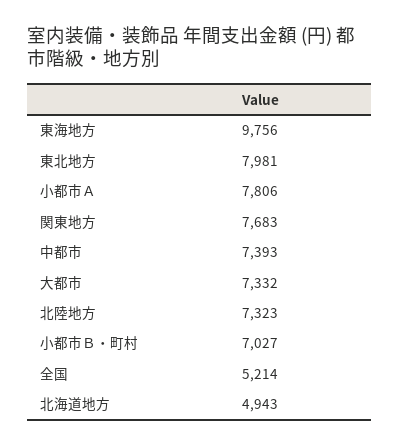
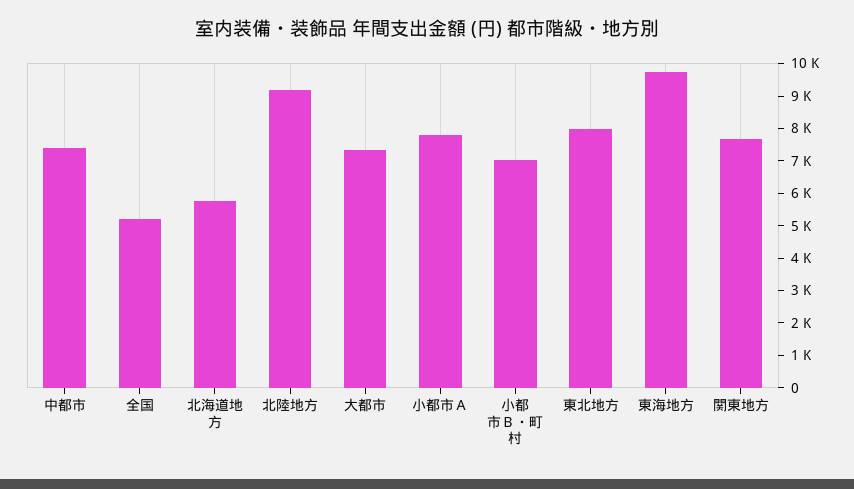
  {
    "東海地方": 9756,
    "東北地方": 7981,
    "小都市Ａ": 7806,
    "関東地方": 7683,
    "中都市": 7393,
    "大都市": 7332,
-   "北陸地方": 7323,
+   "北陸地方": 9250,
    "小都市Ｂ・町村": 7027,
    "全国": 5214,
-   "北海道地方": 4943
+   "北海道地方": 5750
  }

